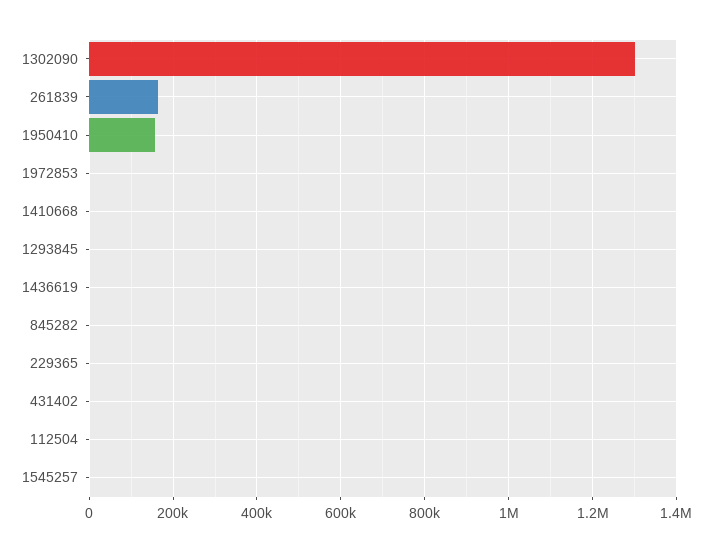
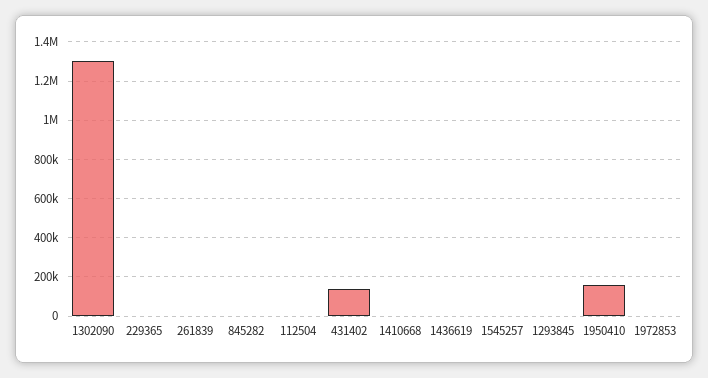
  {
    "1302090": 1300000,
-   "261839": 160000,
+   "261839": 0,
    "1950410": 160000,
    "1972853": 0,
    "1410668": 0,
    "1293845": 0,
    "1436619": 0,
    "845282": 0,
    "229365": 0,
-   "431402": 0,
+   "431402": 150000,
    "112504": 0,
    "1545257": 0
  }

